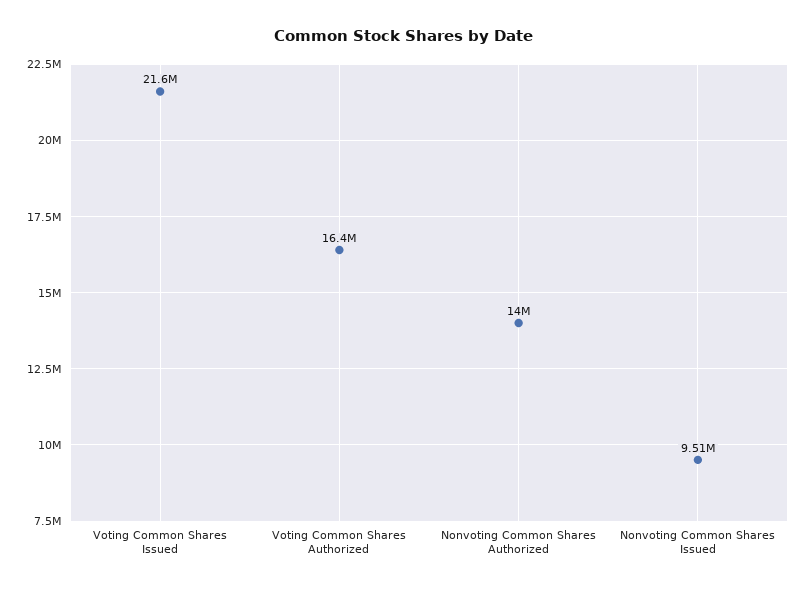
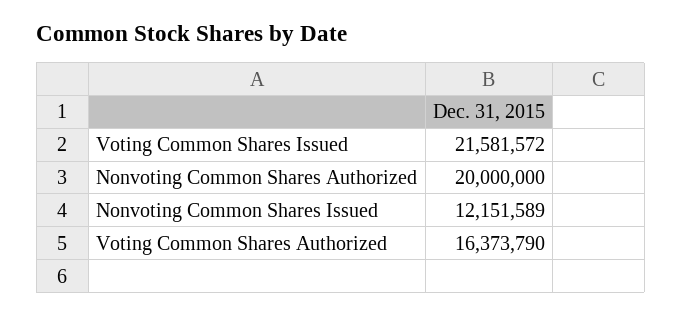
  {
    "Voting Common Shares Issued": 21581572,
    "Voting Common Shares Authorized": 16373790,
-   "Nonvoting Common Shares Authorized": 14000000,
+   "Nonvoting Common Shares Authorized": 20000000,
-   "Nonvoting Common Shares Issued": 9510000
+   "Nonvoting Common Shares Issued": 12151589
  }

